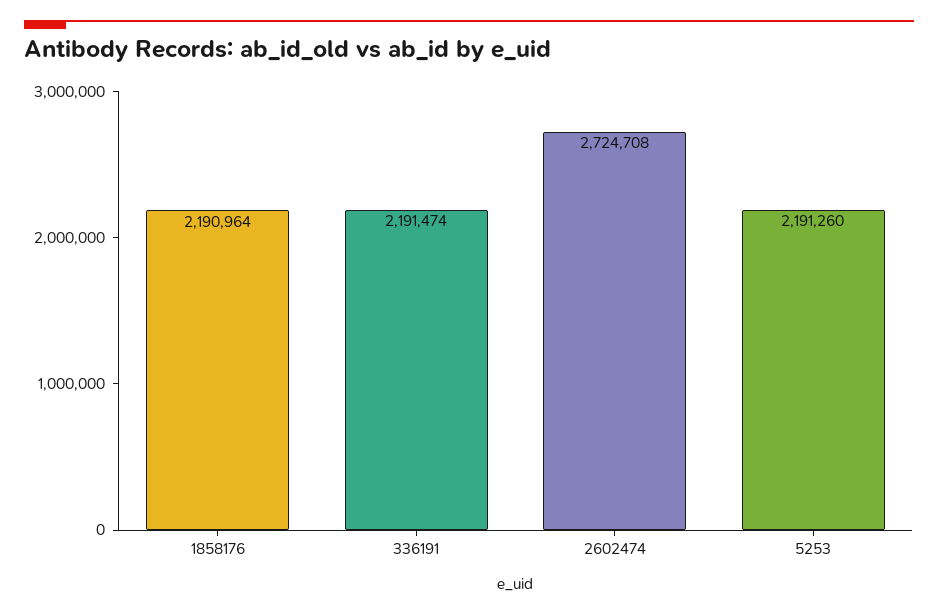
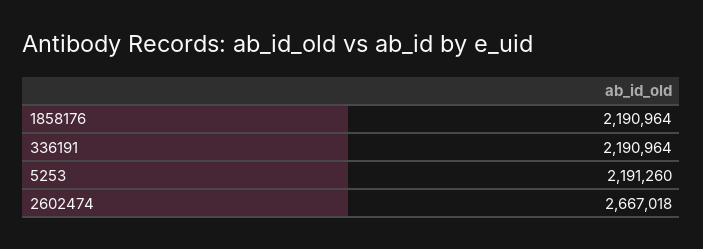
  {
    "1858176": 2190964,
-   "336191": 2191474,
+   "336191": 2190964,
-   "2602474": 2724708,
+   "2602474": 2667018,
    "5253": 2191260
  }

